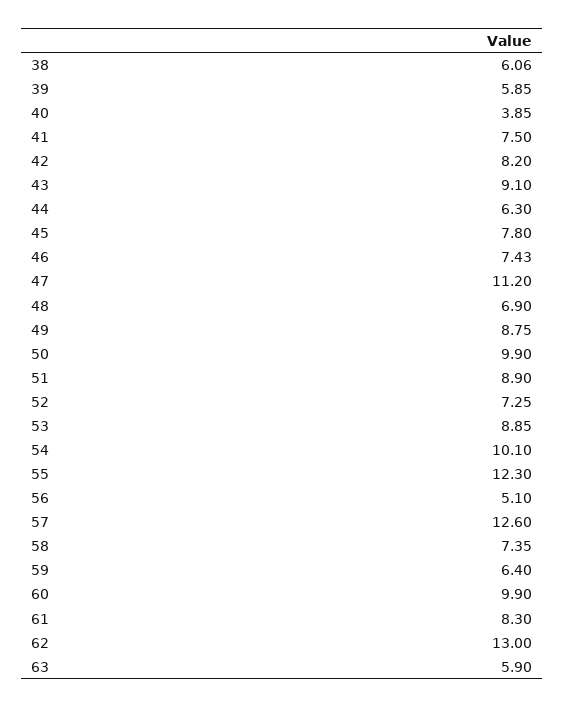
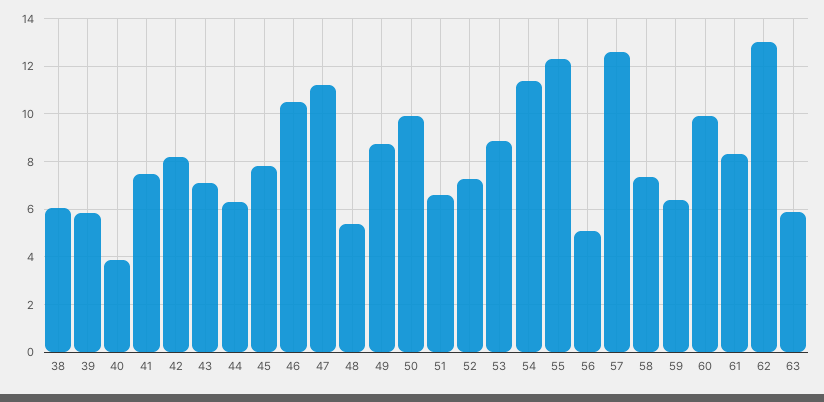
  {
    "38": 6.06,
    "39": 5.85,
    "40": 3.85,
    "41": 7.5,
    "42": 8.2,
-   "43": 9.1,
+   "43": 7,
    "44": 6.3,
    "45": 7.8,
-   "46": 7.43,
+   "46": 10.5,
    "47": 11.2,
-   "48": 6.9,
+   "48": 5.5,
    "49": 8.75,
    "50": 9.9,
-   "51": 8.9,
+   "51": 6.5,
    "52": 7.25,
    "53": 8.85,
-   "54": 10.1,
+   "54": 11.5,
    "55": 12.3,
    "56": 5.1,
    "57": 12.6,
    "58": 7.35,
    "59": 6.4,
    "60": 9.9,
    "61": 8.3,
    "62": 13,
    "63": 5.9
  }

